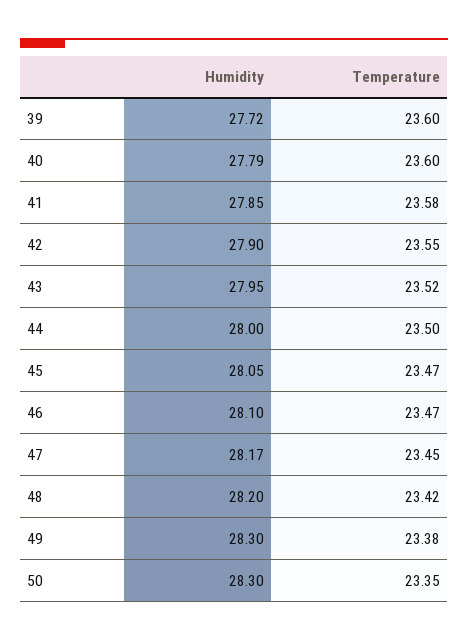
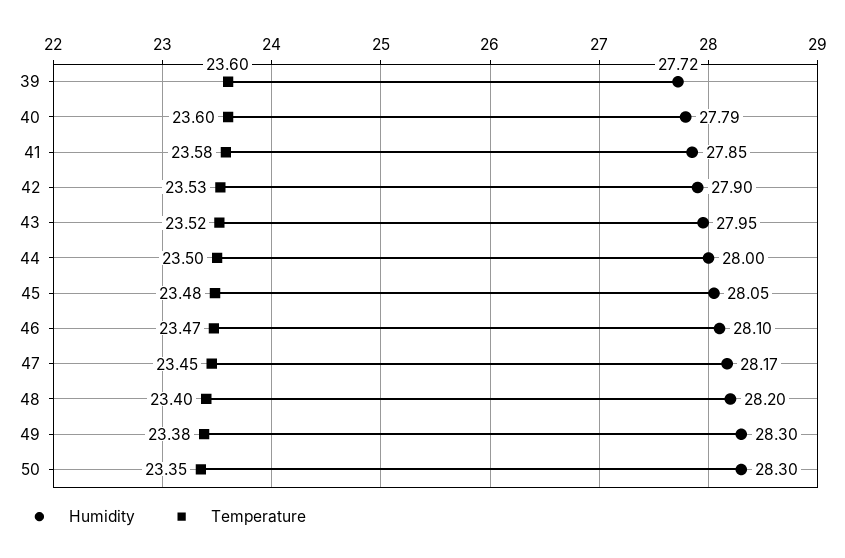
  {
    "Humidity": {
      "39": 27.72,
      "40": 27.79,
      "41": 27.85,
      "42": 27.9,
      "43": 27.95,
      "44": 28,
      "45": 28.05,
      "46": 28.1,
      "47": 28.17,
      "48": 28.2,
      "49": 28.3,
      "50": 28.3
    },
    "Temperature": {
      "39": 23.6,
      "40": 23.6,
      "41": 23.58,
-     "42": 23.55,
+     "42": 23.53,
      "43": 23.52,
      "44": 23.5,
-     "45": 23.47,
+     "45": 23.48,
      "46": 23.47,
      "47": 23.45,
-     "48": 23.42,
+     "48": 23.4,
      "49": 23.38,
      "50": 23.35
    }
  }

